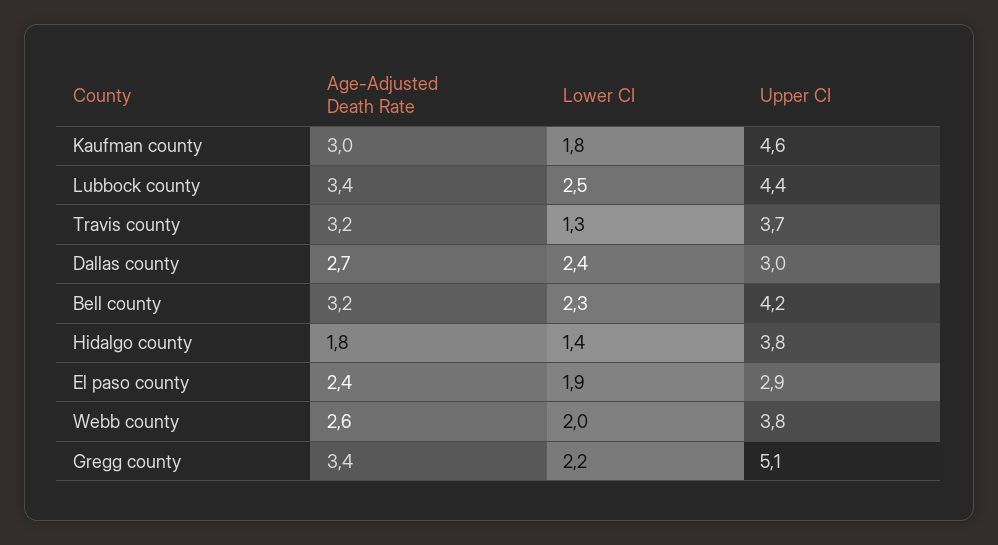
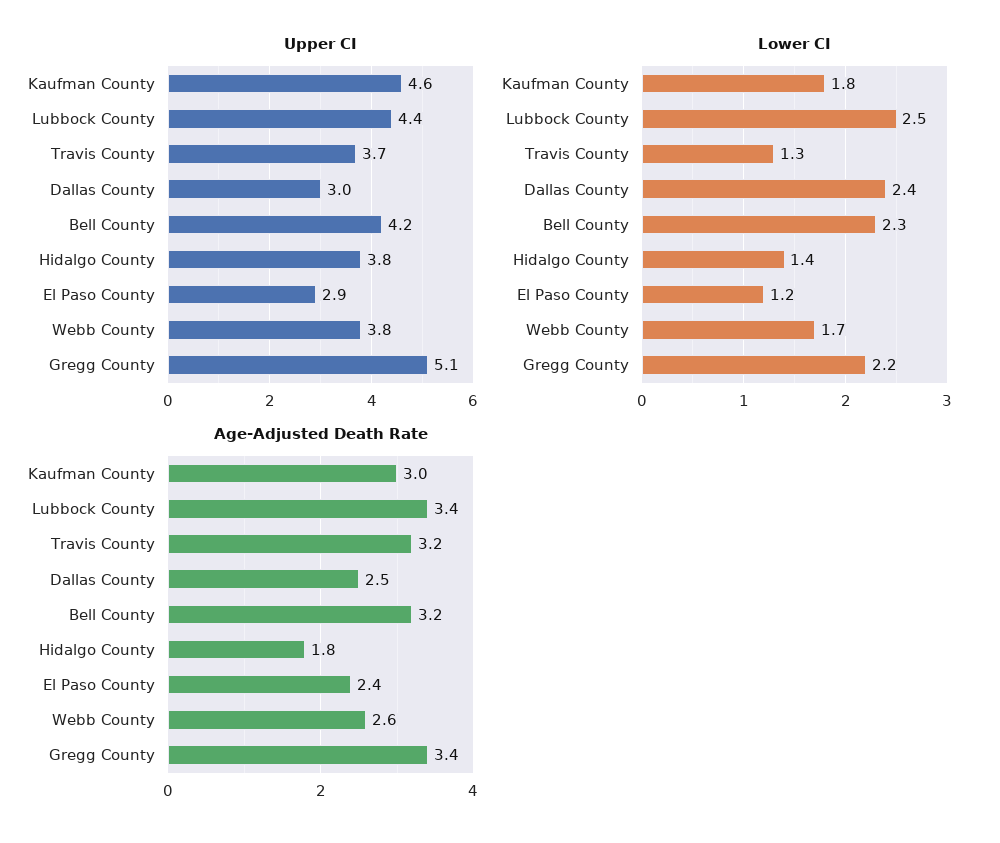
  {
    "Age-Adjusted Death Rate": {
      "Kaufman county": 3,
      "Lubbock county": 3.4,
      "Travis county": 3.2,
-     "Dallas county": 2.7,
+     "Dallas county": 2.5,
      "Bell county": 3.2,
      "Hidalgo county": 1.8,
      "El paso county": 2.4,
      "Webb county": 2.6,
      "Gregg county": 3.4
    },
    "Lower CI": {
      "Kaufman county": 1.8,
      "Lubbock county": 2.5,
      "Travis county": 1.3,
      "Dallas county": 2.4,
      "Bell county": 2.3,
      "Hidalgo county": 1.4,
-     "El paso county": 1.9,
+     "El paso county": 1.2,
-     "Webb county": 2,
+     "Webb county": 1.7,
      "Gregg county": 2.2
    },
    "Upper CI": {
      "Kaufman county": 4.6,
      "Lubbock county": 4.4,
      "Travis county": 3.7,
      "Dallas county": 3,
      "Bell county": 4.2,
      "Hidalgo county": 3.8,
      "El paso county": 2.9,
      "Webb county": 3.8,
      "Gregg county": 5.1
    }
  }

